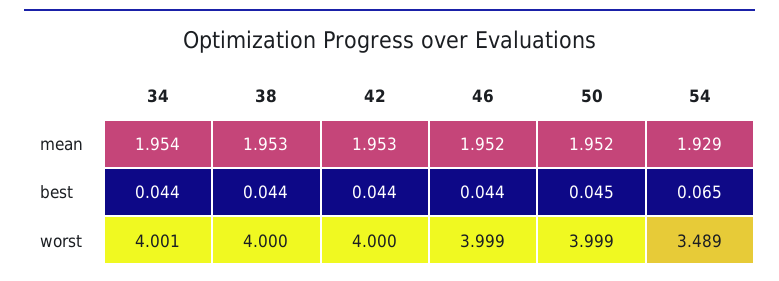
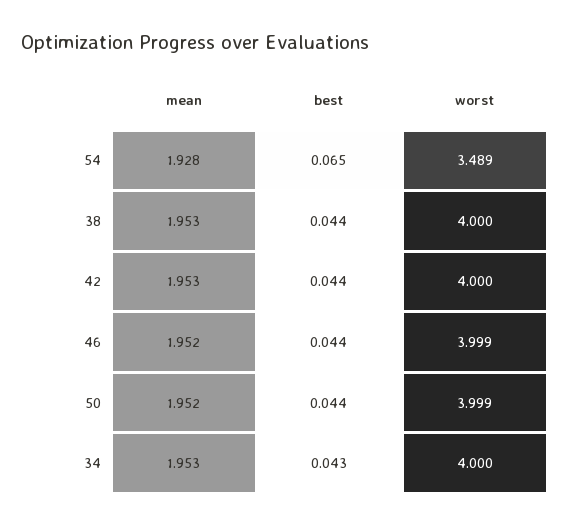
  {
    "34": {
-     "mean": 1.954,
+     "mean": 1.953,
-     "best": 0.044,
+     "best": 0.043,
-     "worst": 4.001
+     "worst": 4
    },
    "38": {
      "mean": 1.953,
      "best": 0.044,
      "worst": 4
    },
    "42": {
      "mean": 1.953,
      "best": 0.044,
      "worst": 4
    },
    "46": {
      "mean": 1.952,
      "best": 0.044,
      "worst": 3.999
    },
    "50": {
      "mean": 1.952,
-     "best": 0.045,
+     "best": 0.044,
      "worst": 3.999
    },
    "54": {
-     "mean": 1.929,
+     "mean": 1.928,
      "best": 0.065,
      "worst": 3.489
    }
  }

